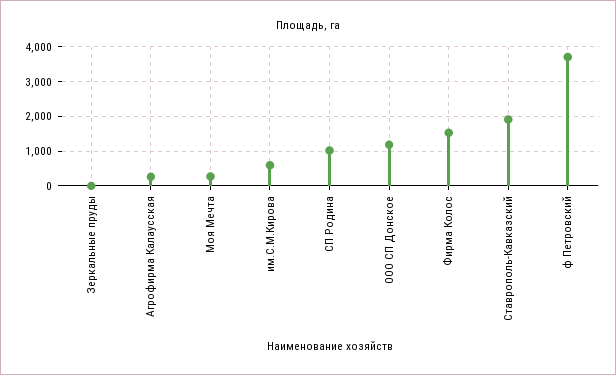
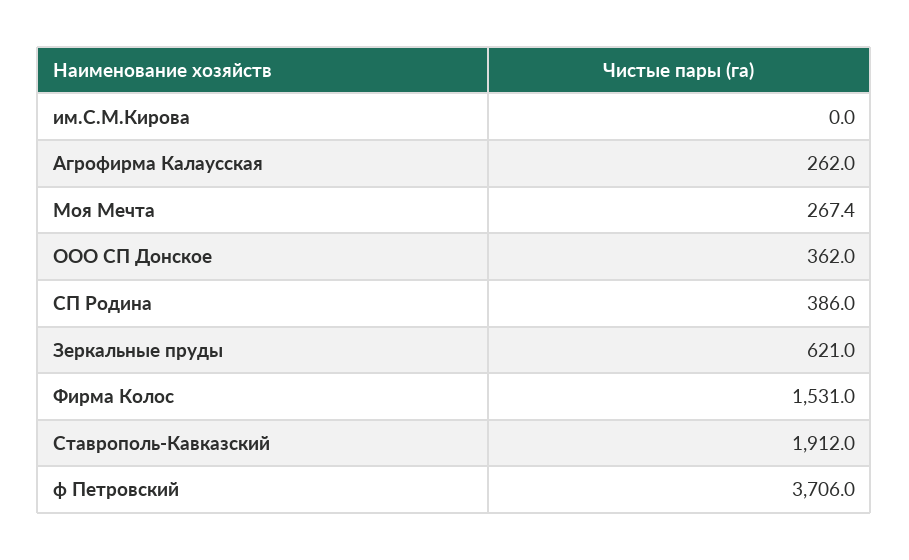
  {
-   "Зеркальные пруды": 0,
+   "Зеркальные пруды": 621,
    "Агрофирма Калаусская": 262,
    "Моя Мечта": 267.4,
-   "им.С.М.Кирова": 600,
+   "им.С.М.Кирова": 0,
-   "СП Родина": 1000,
+   "СП Родина": 386,
-   "ООО СП Донское": 1200,
+   "ООО СП Донское": 362,
    "Фирма Колос": 1531,
    "Ставрополь-Кавказский": 1912,
    "ф Петровский": 3706
  }

